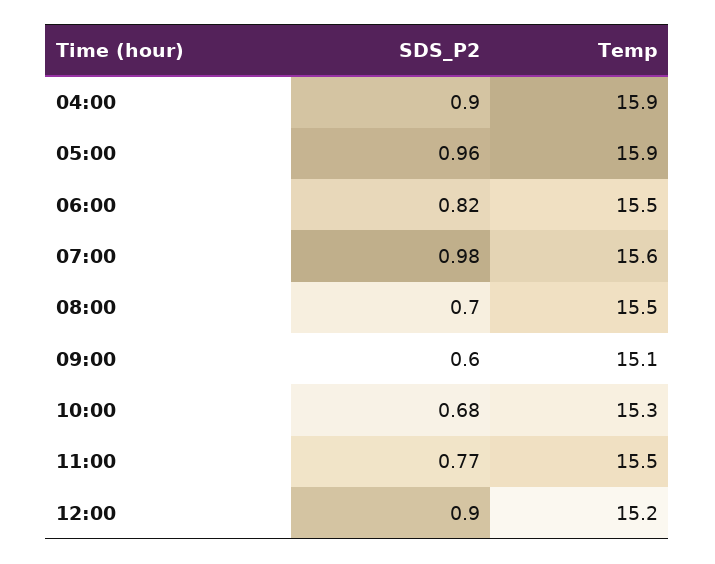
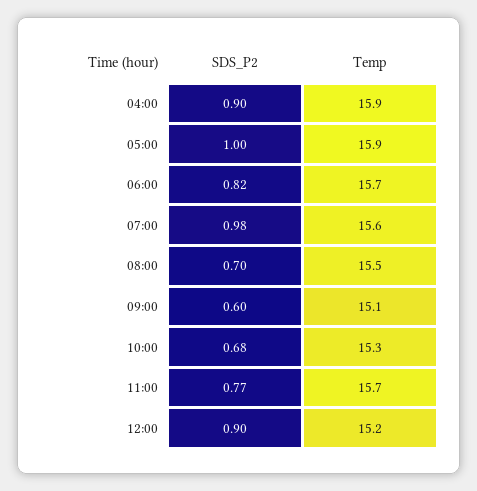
  {
    "SDS_P2": {
      "04:00": 0.9,
-     "05:00": 0.96,
+     "05:00": 1,
      "06:00": 0.82,
      "07:00": 0.98,
      "08:00": 0.7,
      "09:00": 0.6,
      "10:00": 0.68,
      "11:00": 0.77,
      "12:00": 0.9
    },
    "Temp": {
      "04:00": 15.9,
      "05:00": 15.9,
-     "06:00": 15.5,
+     "06:00": 15.7,
      "07:00": 15.6,
      "08:00": 15.5,
      "09:00": 15.1,
      "10:00": 15.3,
-     "11:00": 15.5,
+     "11:00": 15.7,
      "12:00": 15.2
    }
  }

